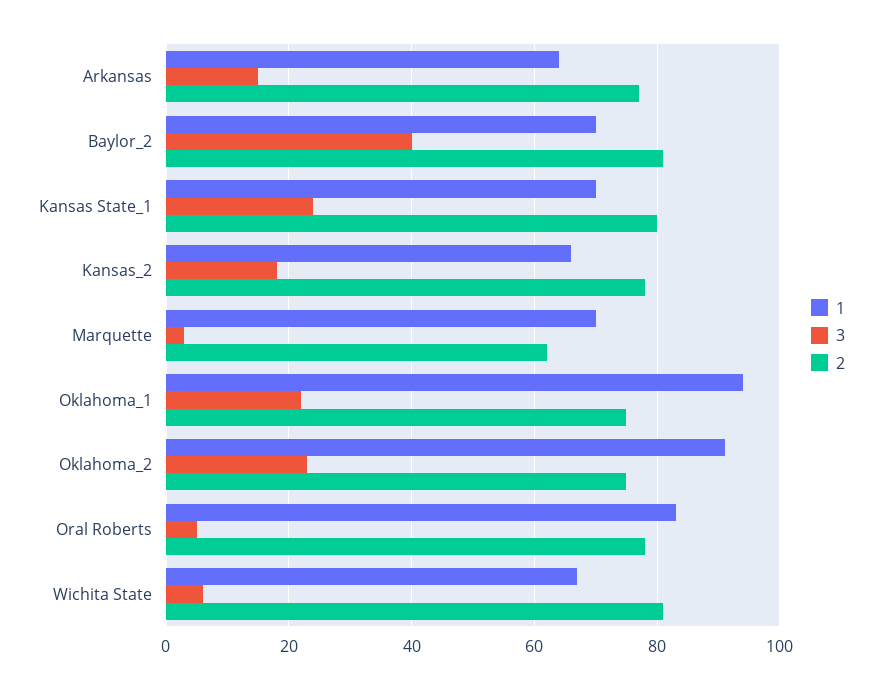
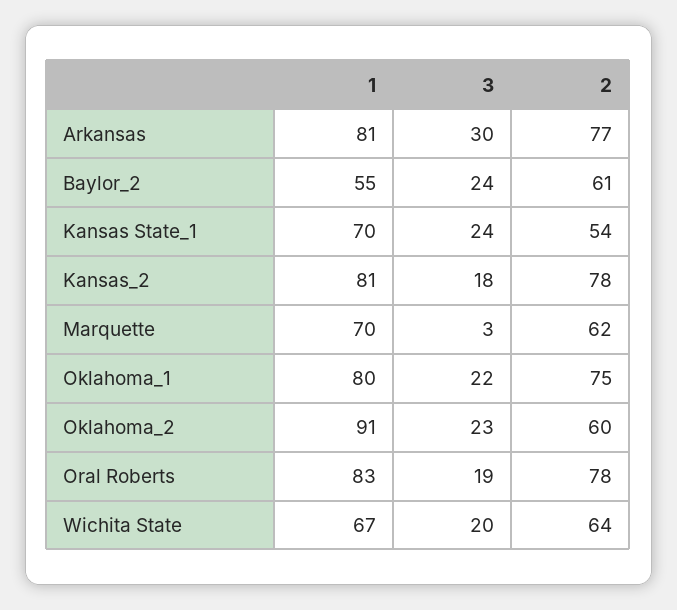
  {
    "1": {
-     "Arkansas": 65,
+     "Arkansas": 81,
-     "Baylor_2": 70,
+     "Baylor_2": 55,
      "Kansas State_1": 70,
-     "Kansas_2": 65,
+     "Kansas_2": 81,
      "Marquette": 70,
-     "Oklahoma_1": 95,
+     "Oklahoma_1": 80,
      "Oklahoma_2": 91,
      "Oral Roberts": 83,
      "Wichita State": 67
    },
    "3": {
-     "Arkansas": 15,
+     "Arkansas": 30,
-     "Baylor_2": 40,
+     "Baylor_2": 24,
      "Kansas State_1": 24,
      "Kansas_2": 18,
      "Marquette": 3,
      "Oklahoma_1": 22,
      "Oklahoma_2": 23,
-     "Oral Roberts": 5,
+     "Oral Roberts": 19,
-     "Wichita State": 5
+     "Wichita State": 20
    },
    "2": {
      "Arkansas": 77,
-     "Baylor_2": 80,
+     "Baylor_2": 61,
-     "Kansas State_1": 80,
+     "Kansas State_1": 54,
      "Kansas_2": 78,
      "Marquette": 62,
      "Oklahoma_1": 75,
-     "Oklahoma_2": 75,
+     "Oklahoma_2": 60,
      "Oral Roberts": 78,
-     "Wichita State": 80
+     "Wichita State": 64
    }
  }

